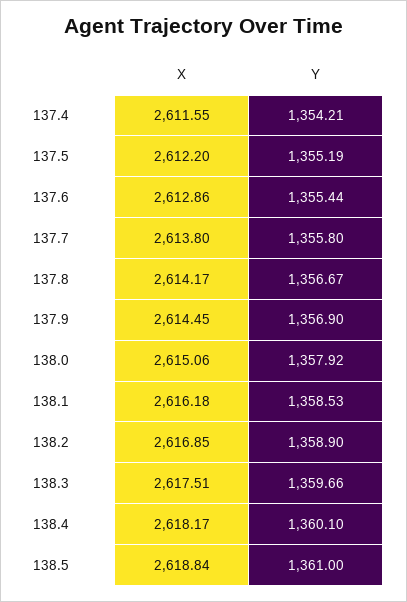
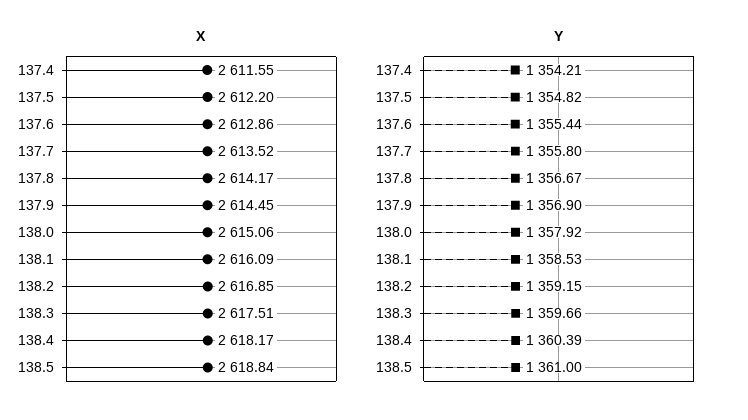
  {
    "X": {
      "137.4": 2611.55,
      "137.5": 2612.2,
      "137.6": 2612.86,
-     "137.7": 2613.8,
+     "137.7": 2613.52,
      "137.8": 2614.17,
      "137.9": 2614.45,
      "138.0": 2615.06,
-     "138.1": 2616.18,
+     "138.1": 2616.09,
      "138.2": 2616.85,
      "138.3": 2617.51,
      "138.4": 2618.17,
      "138.5": 2618.84
    },
    "Y": {
      "137.4": 1354.21,
-     "137.5": 1355.19,
+     "137.5": 1354.82,
      "137.6": 1355.44,
      "137.7": 1355.8,
      "137.8": 1356.67,
      "137.9": 1356.9,
      "138.0": 1357.92,
      "138.1": 1358.53,
-     "138.2": 1358.9,
+     "138.2": 1359.15,
      "138.3": 1359.66,
-     "138.4": 1360.1,
+     "138.4": 1360.39,
      "138.5": 1361
    }
  }

